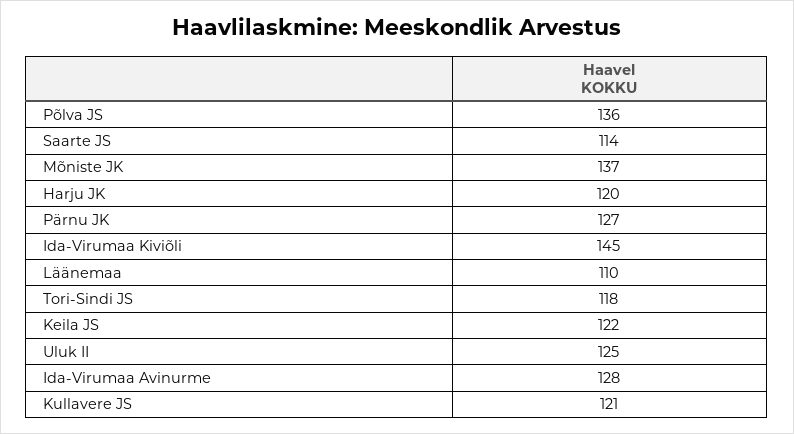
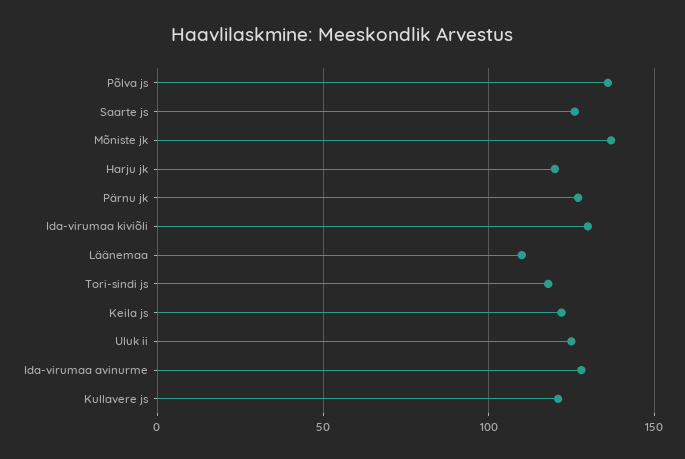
  {
    "Põlva JS": 136,
-   "Saarte JS": 114,
+   "Saarte JS": 125,
    "Mõniste JK": 137,
    "Harju JK": 120,
    "Pärnu JK": 127,
-   "Ida-Virumaa Kiviõli": 145,
+   "Ida-Virumaa Kiviõli": 130,
    "Läänemaa": 110,
    "Tori-Sindi JS": 118,
    "Keila JS": 122,
    "Uluk II": 125,
    "Ida-Virumaa Avinurme": 128,
    "Kullavere JS": 121
  }

